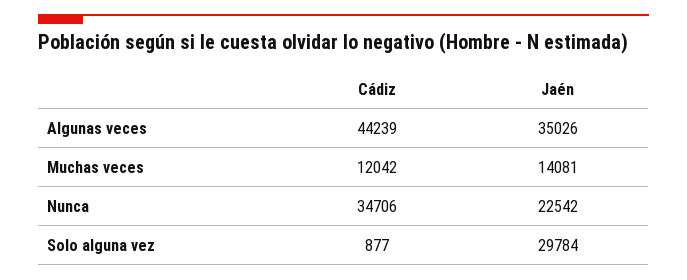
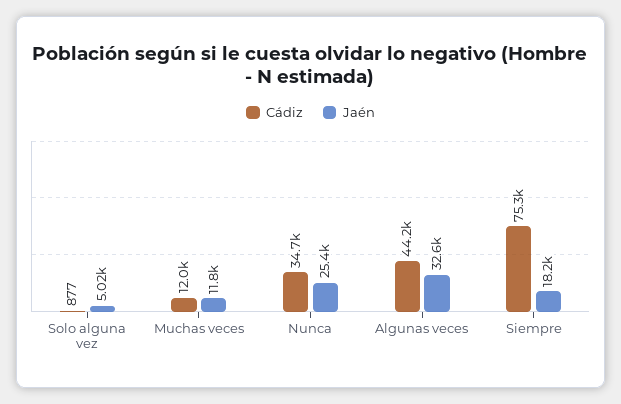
  {
    "Cádiz": {
      "Algunas veces": 44239,
      "Muchas veces": 12042,
      "Nunca": 34706,
-     "Solo alguna vez": 877
+     "Solo alguna vez": 877,
+     "Siempre": 75300
    },
    "Jaén": {
-     "Algunas veces": 35026,
+     "Algunas veces": 32600,
-     "Muchas veces": 14081,
+     "Muchas veces": 11800,
-     "Nunca": 22542,
+     "Nunca": 25400,
-     "Solo alguna vez": 29784
+     "Solo alguna vez": 5020,
+     "Siempre": 18200
    }
  }

